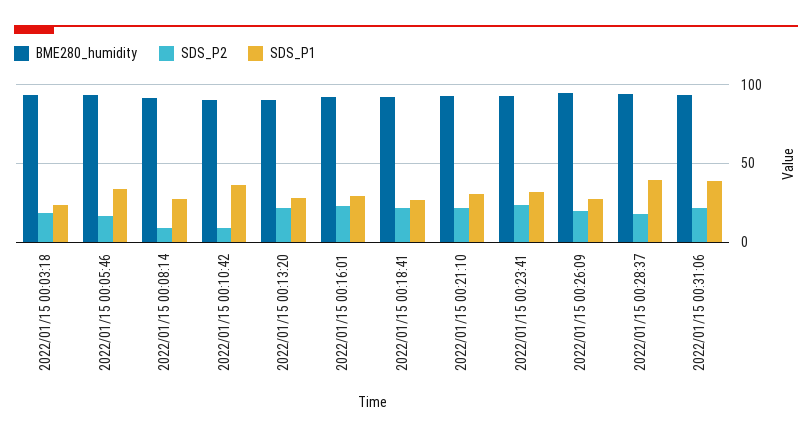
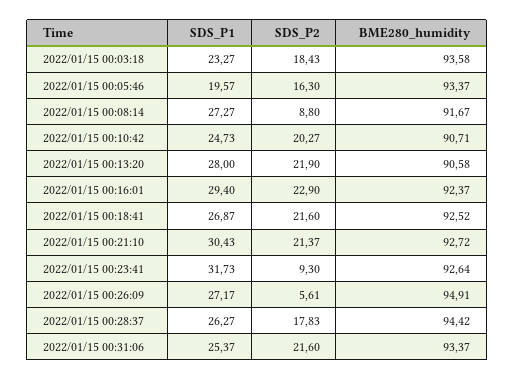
  {
    "BME280_humidity": {
      "2022/01/15 00:03:18": 93.58,
      "2022/01/15 00:05:46": 93.37,
      "2022/01/15 00:08:14": 91.67,
      "2022/01/15 00:10:42": 90.71,
      "2022/01/15 00:13:20": 90.58,
      "2022/01/15 00:16:01": 92.37,
      "2022/01/15 00:18:41": 92.52,
      "2022/01/15 00:21:10": 92.72,
      "2022/01/15 00:23:41": 92.64,
      "2022/01/15 00:26:09": 94.91,
      "2022/01/15 00:28:37": 94.42,
      "2022/01/15 00:31:06": 93.37
    },
    "SDS_P2": {
      "2022/01/15 00:03:18": 18.43,
      "2022/01/15 00:05:46": 16.3,
      "2022/01/15 00:08:14": 8.8,
-     "2022/01/15 00:10:42": 10,
+     "2022/01/15 00:10:42": 20.27,
      "2022/01/15 00:13:20": 21.9,
      "2022/01/15 00:16:01": 22.9,
      "2022/01/15 00:18:41": 21.6,
      "2022/01/15 00:21:10": 21.37,
-     "2022/01/15 00:23:41": 25,
+     "2022/01/15 00:23:41": 9.3,
-     "2022/01/15 00:26:09": 20,
+     "2022/01/15 00:26:09": 5.61,
      "2022/01/15 00:28:37": 17.83,
      "2022/01/15 00:31:06": 21.6
    },
    "SDS_P1": {
      "2022/01/15 00:03:18": 23.27,
-     "2022/01/15 00:05:46": 35,
+     "2022/01/15 00:05:46": 19.57,
      "2022/01/15 00:08:14": 27.27,
-     "2022/01/15 00:10:42": 35,
+     "2022/01/15 00:10:42": 24.73,
      "2022/01/15 00:13:20": 28,
      "2022/01/15 00:16:01": 29.4,
      "2022/01/15 00:18:41": 26.87,
      "2022/01/15 00:21:10": 30.43,
      "2022/01/15 00:23:41": 31.73,
      "2022/01/15 00:26:09": 27.17,
-     "2022/01/15 00:28:37": 40,
+     "2022/01/15 00:28:37": 26.27,
-     "2022/01/15 00:31:06": 40
+     "2022/01/15 00:31:06": 25.37
    }
  }

